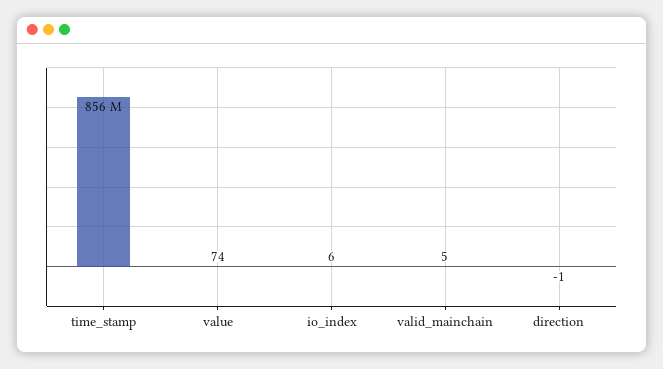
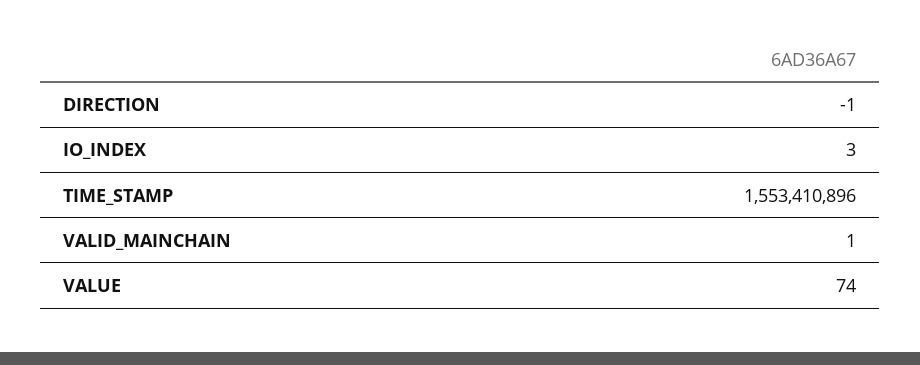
  {
-   "time_stamp": 856000000,
+   "time_stamp": 1553410896,
    "value": 74,
-   "io_index": 6,
+   "io_index": 3,
-   "valid_mainchain": 5,
+   "valid_mainchain": 1,
    "direction": -1
  }

